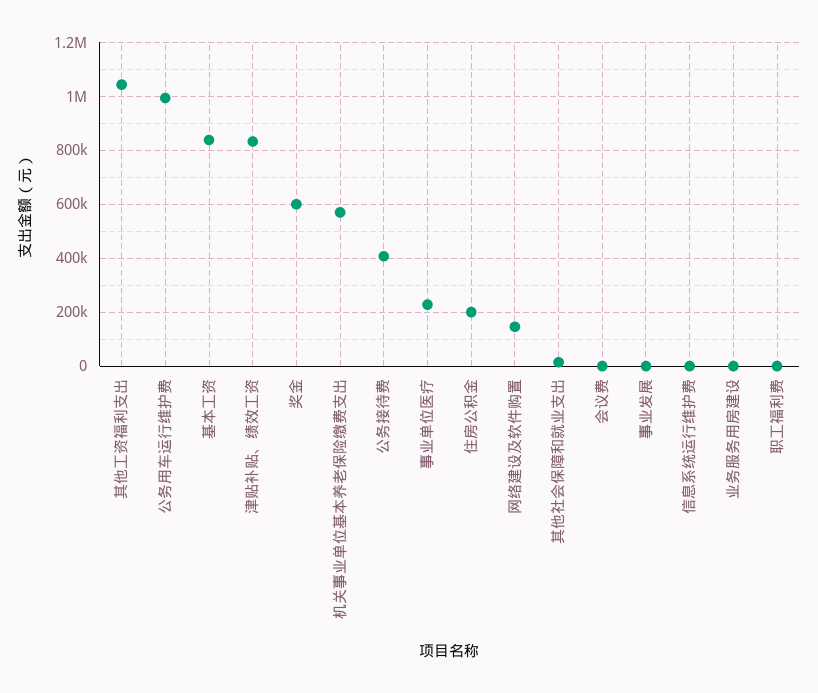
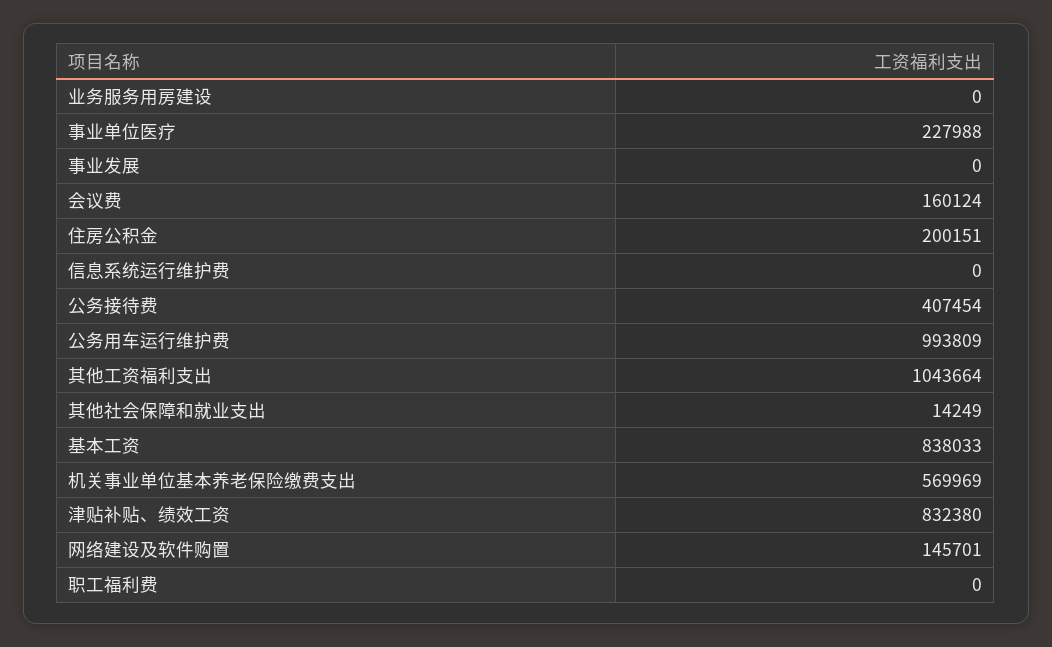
  {
    "其他工资福利支出": 1043664,
    "公务用车运行维护费": 993809,
    "基本工资": 838033,
    "津贴补贴、绩效工资": 832380,
-   "奖金": 600000,
    "机关事业单位基本养老保险缴费支出": 569969,
    "公务接待费": 407454,
    "事业单位医疗": 227988,
    "住房公积金": 200151,
    "网络建设及软件购置": 145701,
    "其他社会保障和就业支出": 14249,
-   "会议费": 0,
+   "会议费": 160124,
    "事业发展": 0,
    "信息系统运行维护费": 0,
    "业务服务用房建设": 0,
    "职工福利费": 0
  }

